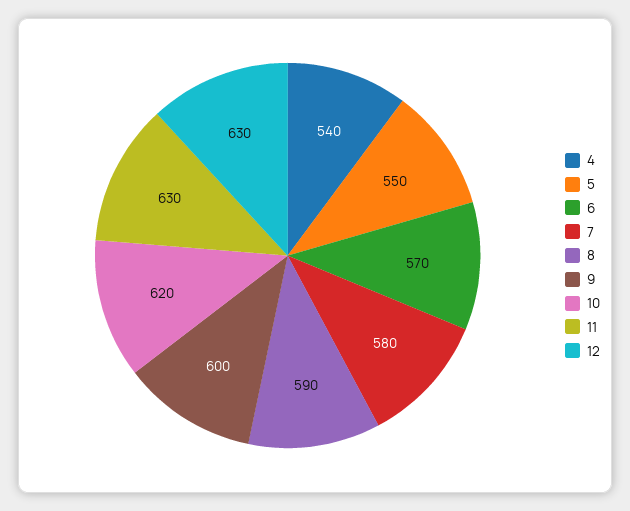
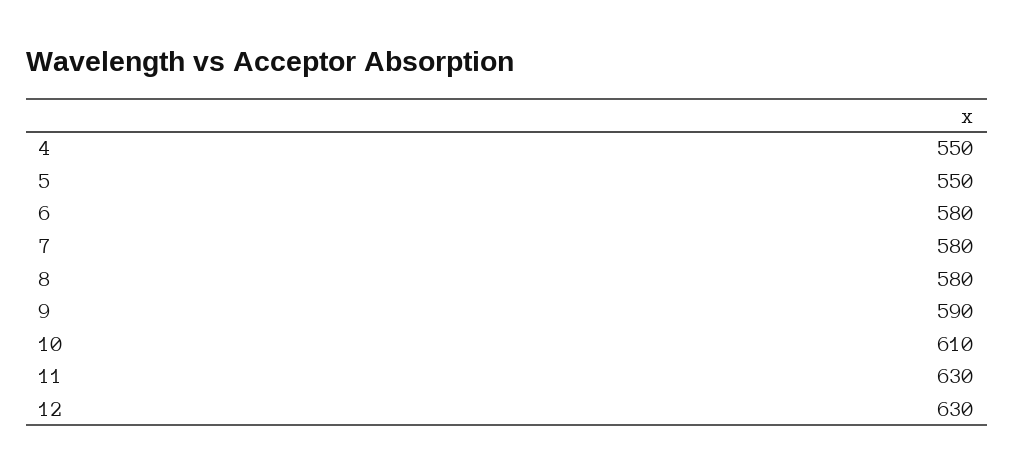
  {
-   "4": 540,
+   "4": 550,
    "5": 550,
-   "6": 570,
+   "6": 580,
    "7": 580,
-   "8": 590,
+   "8": 580,
-   "9": 600,
+   "9": 590,
-   "10": 620,
+   "10": 610,
    "11": 630,
    "12": 630
  }

